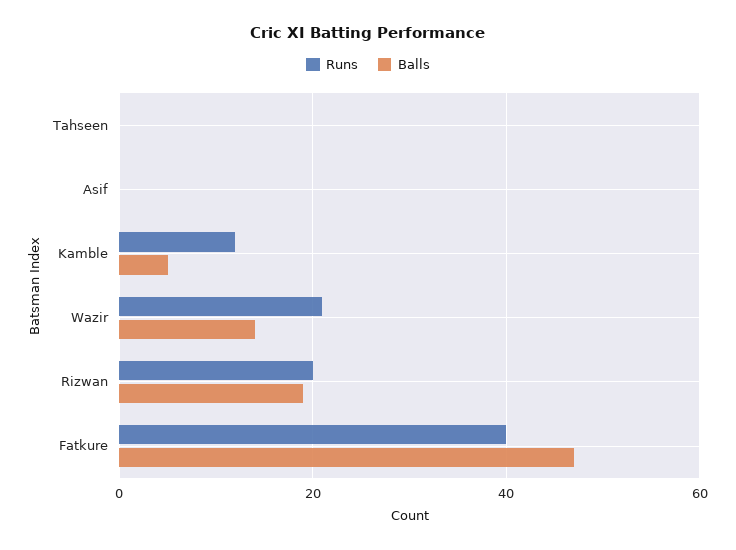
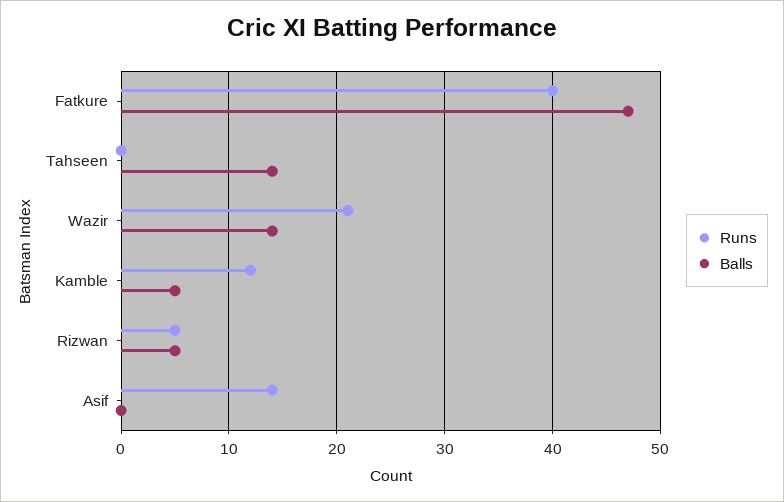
  {
    "Runs": {
      "Tahseen": 0,
-     "Asif": 0,
+     "Asif": 14,
      "Kamble": 12,
      "Wazir": 21,
-     "Rizwan": 20,
+     "Rizwan": 5,
      "Fatkure": 40
    },
    "Balls": {
-     "Tahseen": 0,
+     "Tahseen": 14,
      "Asif": 0,
      "Kamble": 5,
      "Wazir": 14,
-     "Rizwan": 20,
+     "Rizwan": 5,
      "Fatkure": 47
    }
  }

